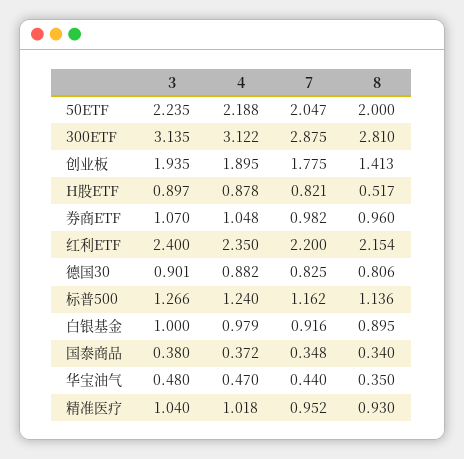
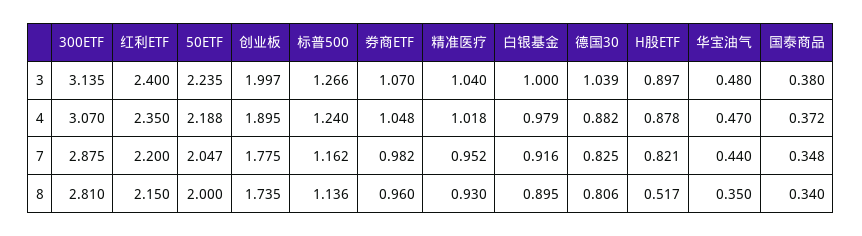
  {
    "3": {
      "50ETF": 2.235,
      "300ETF": 3.135,
-     "创业板": 1.935,
+     "创业板": 1.997,
      "H股ETF": 0.897,
      "券商ETF": 1.07,
      "红利ETF": 2.4,
-     "德国30": 0.901,
+     "德国30": 1.039,
      "标普500": 1.266,
      "白银基金": 1,
      "国泰商品": 0.38,
      "华宝油气": 0.48,
      "精准医疗": 1.04
    },
    "4": {
      "50ETF": 2.188,
-     "300ETF": 3.122,
+     "300ETF": 3.07,
      "创业板": 1.895,
      "H股ETF": 0.878,
      "券商ETF": 1.048,
      "红利ETF": 2.35,
      "德国30": 0.882,
      "标普500": 1.24,
      "白银基金": 0.979,
      "国泰商品": 0.372,
      "华宝油气": 0.47,
      "精准医疗": 1.018
    },
    "7": {
      "50ETF": 2.047,
      "300ETF": 2.875,
      "创业板": 1.775,
      "H股ETF": 0.821,
      "券商ETF": 0.982,
      "红利ETF": 2.2,
      "德国30": 0.825,
      "标普500": 1.162,
      "白银基金": 0.916,
      "国泰商品": 0.348,
      "华宝油气": 0.44,
      "精准医疗": 0.952
    },
    "8": {
      "50ETF": 2,
      "300ETF": 2.81,
-     "创业板": 1.413,
+     "创业板": 1.735,
      "H股ETF": 0.517,
      "券商ETF": 0.96,
-     "红利ETF": 2.154,
+     "红利ETF": 2.15,
      "德国30": 0.806,
      "标普500": 1.136,
      "白银基金": 0.895,
      "国泰商品": 0.34,
      "华宝油气": 0.35,
      "精准医疗": 0.93
    }
  }

